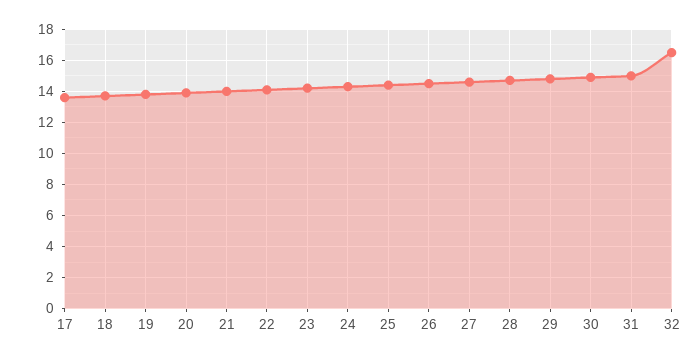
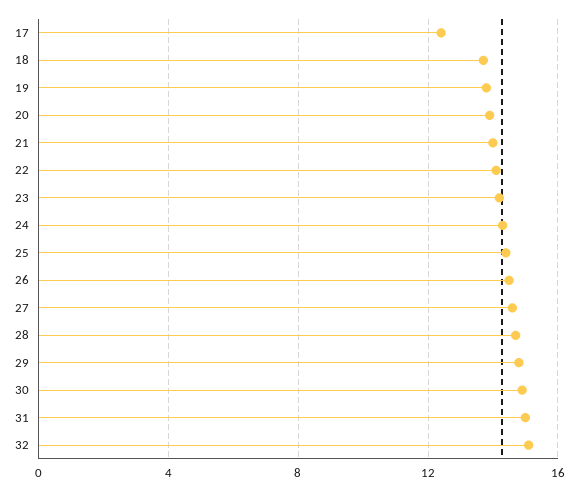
  {
-   "17": 13.5,
+   "17": 12.5,
    "18": 13.5,
    "19": 14,
    "20": 14,
    "21": 14,
    "22": 14,
    "23": 14,
    "24": 14.5,
    "25": 14.5,
    "26": 14.5,
    "27": 14.5,
    "28": 14.5,
    "29": 15,
    "30": 15,
    "31": 15,
-   "32": 16.5
+   "32": 15
  }

